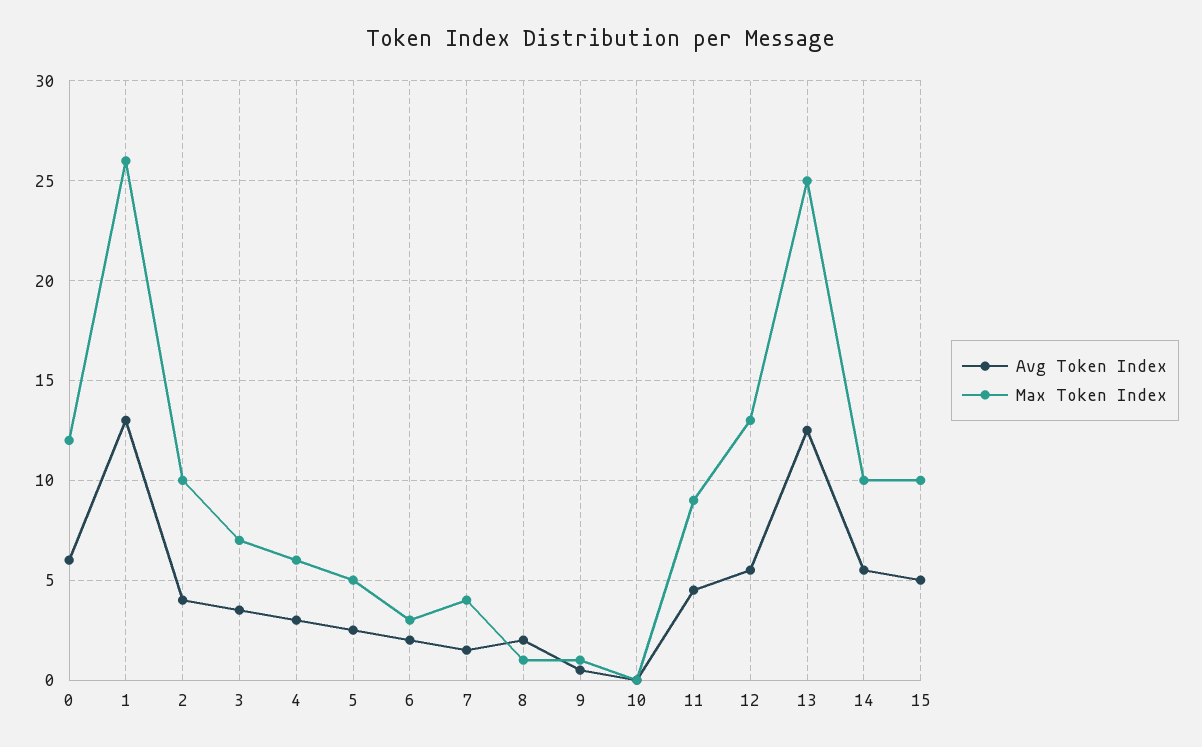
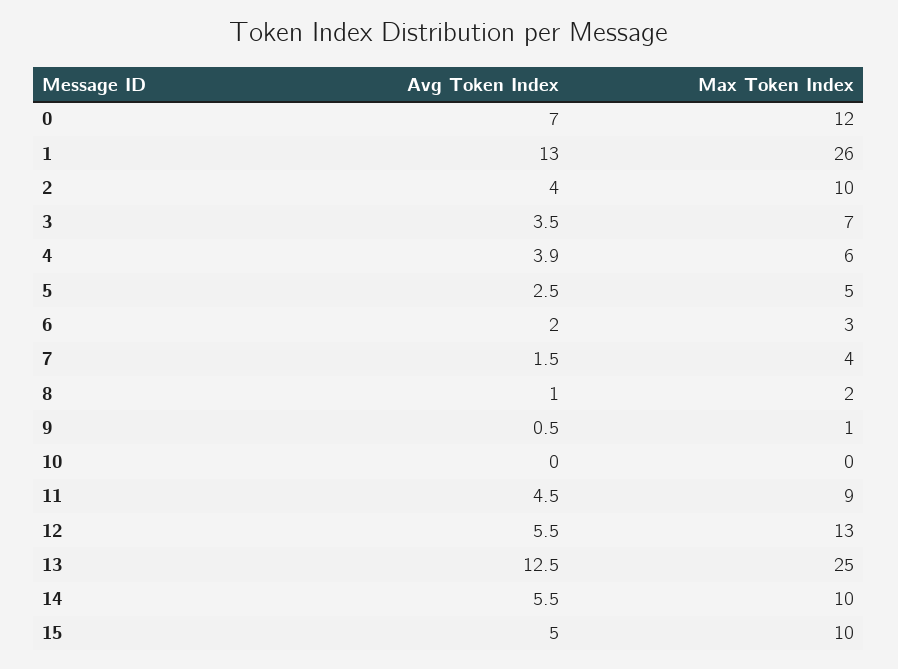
  {
    "Avg Token Index": {
-     "0": 6,
+     "0": 7,
      "1": 13,
      "2": 4,
      "3": 3.5,
-     "4": 3,
+     "4": 3.9,
      "5": 2.5,
      "6": 2,
      "7": 1.5,
-     "8": 2,
+     "8": 1,
      "9": 0.5,
      "10": 0,
      "11": 4.5,
      "12": 5.5,
      "13": 12.5,
      "14": 5.5,
      "15": 5
    },
    "Max Token Index": {
      "0": 12,
      "1": 26,
      "2": 10,
      "3": 7,
      "4": 6,
      "5": 5,
      "6": 3,
      "7": 4,
-     "8": 1,
+     "8": 2,
      "9": 1,
      "10": 0,
      "11": 9,
      "12": 13,
      "13": 25,
      "14": 10,
      "15": 10
    }
  }

